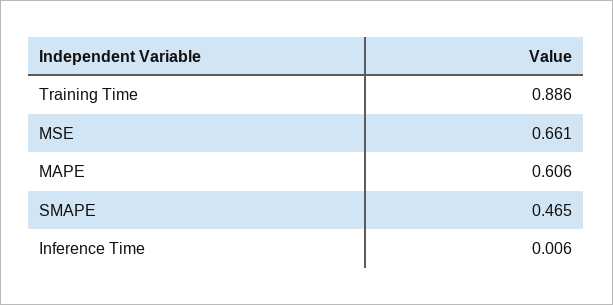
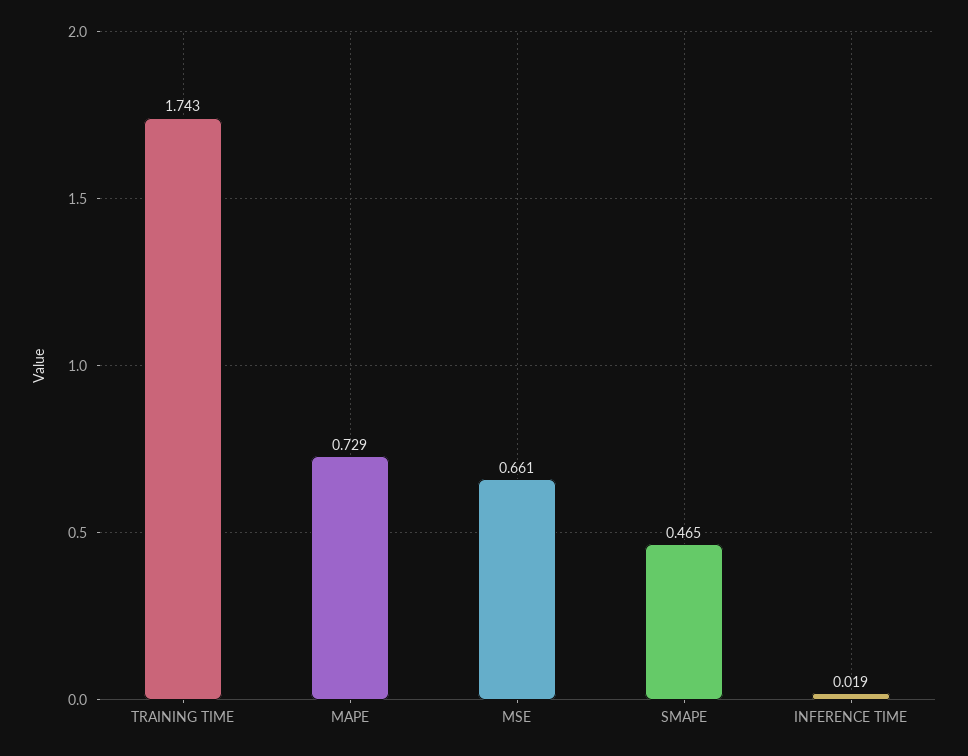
  {
-   "Training Time": 0.886,
+   "Training Time": 1.743,
    "MSE": 0.661,
-   "MAPE": 0.606,
+   "MAPE": 0.729,
    "SMAPE": 0.465,
-   "Inference Time": 0.006
+   "Inference Time": 0.019
  }

